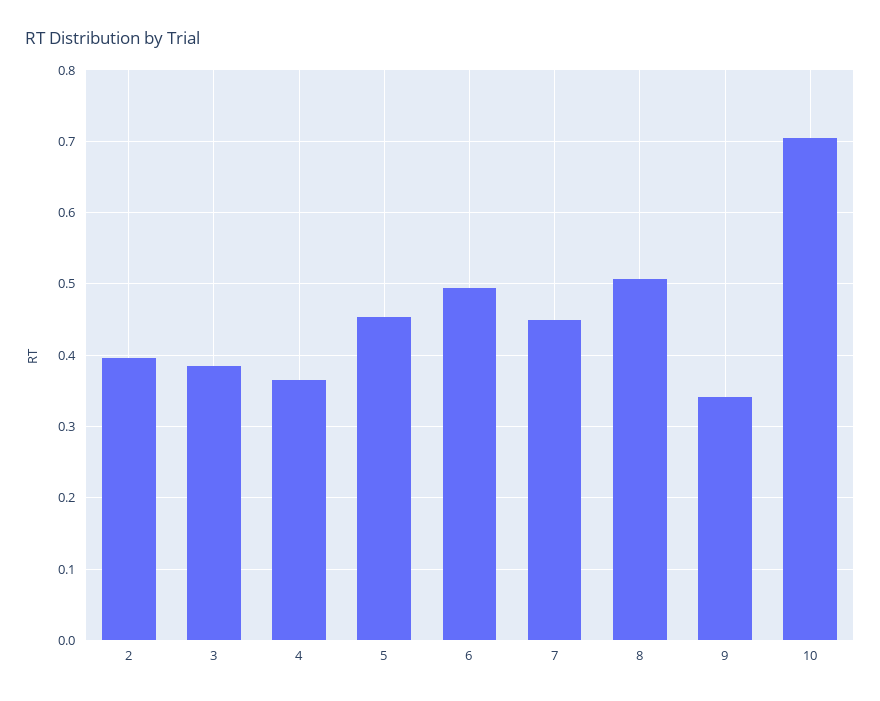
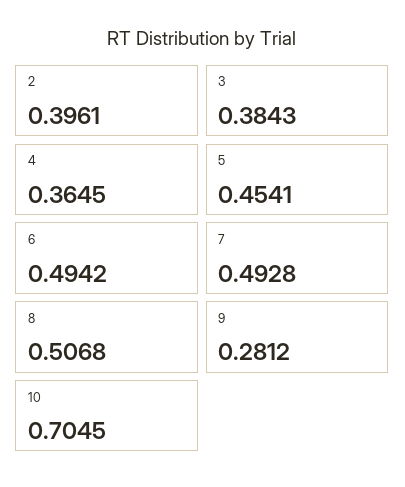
  {
    "2": 0.3961,
    "3": 0.3843,
    "4": 0.3645,
    "5": 0.4541,
    "6": 0.4942,
-   "7": 0.45,
+   "7": 0.4928,
    "8": 0.5068,
-   "9": 0.34,
+   "9": 0.2812,
    "10": 0.7045
  }

